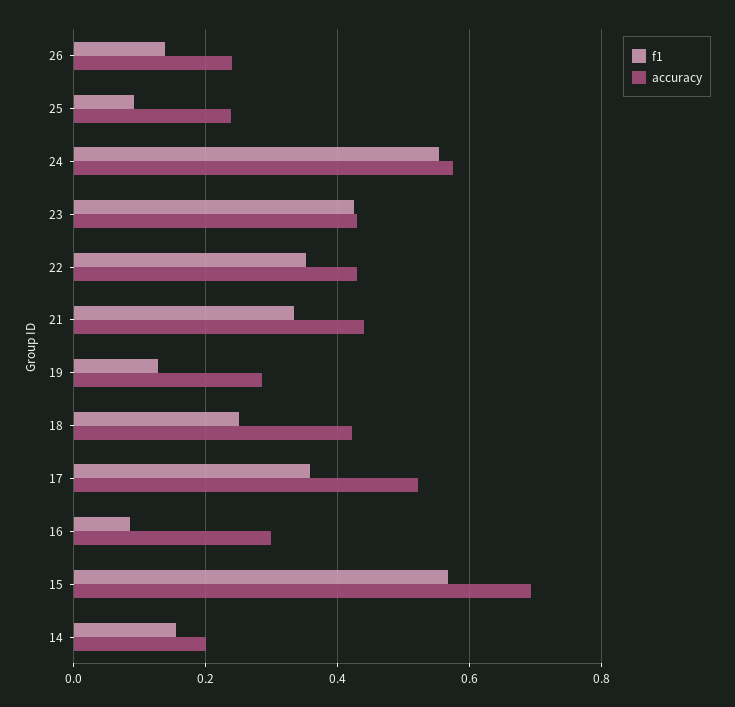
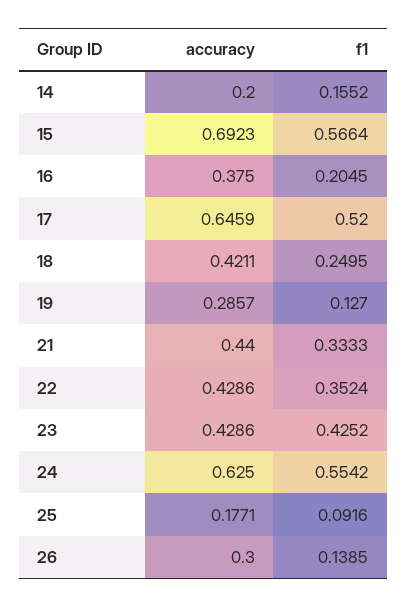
  {
    "f1": {
      "26": 0.1385,
      "25": 0.0916,
      "24": 0.5542,
      "23": 0.4252,
      "22": 0.3524,
      "21": 0.3333,
      "19": 0.127,
      "18": 0.2495,
-     "17": 0.36,
+     "17": 0.52,
-     "16": 0.08,
+     "16": 0.2045,
      "15": 0.5664,
      "14": 0.1552
    },
    "accuracy": {
-     "26": 0.24,
+     "26": 0.3,
-     "25": 0.24,
+     "25": 0.1771,
-     "24": 0.58,
+     "24": 0.625,
      "23": 0.4286,
      "22": 0.4286,
      "21": 0.44,
      "19": 0.2857,
      "18": 0.4211,
-     "17": 0.52,
+     "17": 0.6459,
-     "16": 0.3,
+     "16": 0.375,
      "15": 0.6923,
      "14": 0.2
    }
  }

